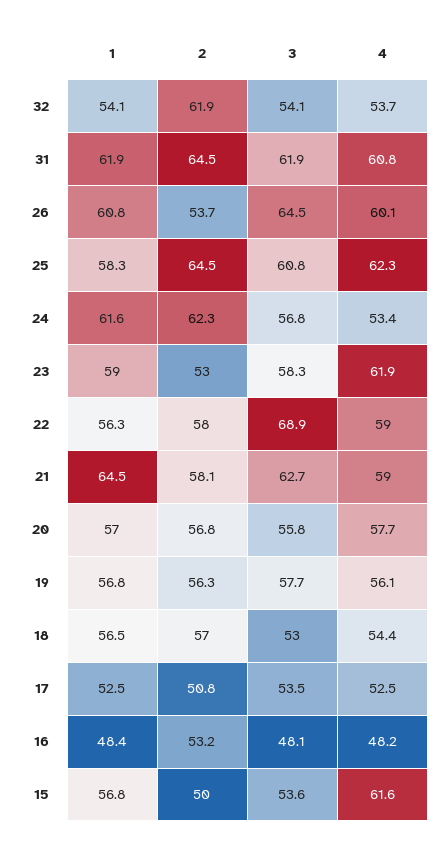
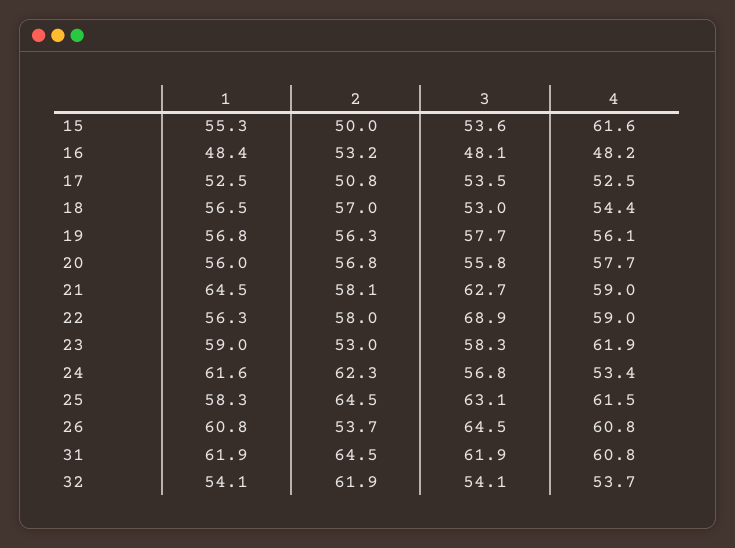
  {
    "1": {
      "32": 54.1,
      "31": 61.9,
      "26": 60.8,
      "25": 58.3,
      "24": 61.6,
      "23": 59,
      "22": 56.3,
      "21": 64.5,
-     "20": 57,
+     "20": 56,
      "19": 56.8,
      "18": 56.5,
      "17": 52.5,
      "16": 48.4,
-     "15": 56.8
+     "15": 55.3
    },
    "2": {
      "32": 61.9,
      "31": 64.5,
      "26": 53.7,
      "25": 64.5,
      "24": 62.3,
      "23": 53,
      "22": 58,
      "21": 58.1,
      "20": 56.8,
      "19": 56.3,
      "18": 57,
      "17": 50.8,
      "16": 53.2,
      "15": 50
    },
    "3": {
      "32": 54.1,
      "31": 61.9,
      "26": 64.5,
-     "25": 60.8,
+     "25": 63.1,
      "24": 56.8,
      "23": 58.3,
      "22": 68.9,
      "21": 62.7,
      "20": 55.8,
      "19": 57.7,
      "18": 53,
      "17": 53.5,
      "16": 48.1,
      "15": 53.6
    },
    "4": {
      "32": 53.7,
      "31": 60.8,
-     "26": 60.1,
+     "26": 60.8,
-     "25": 62.3,
+     "25": 61.5,
      "24": 53.4,
      "23": 61.9,
      "22": 59,
      "21": 59,
      "20": 57.7,
      "19": 56.1,
      "18": 54.4,
      "17": 52.5,
      "16": 48.2,
      "15": 61.6
    }
  }

